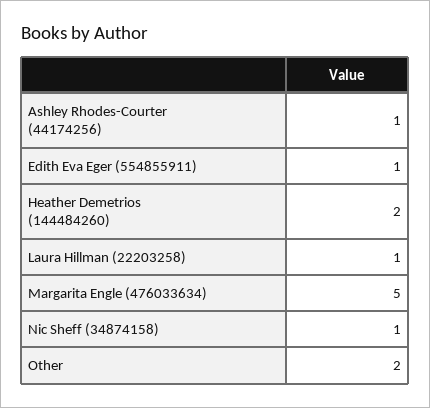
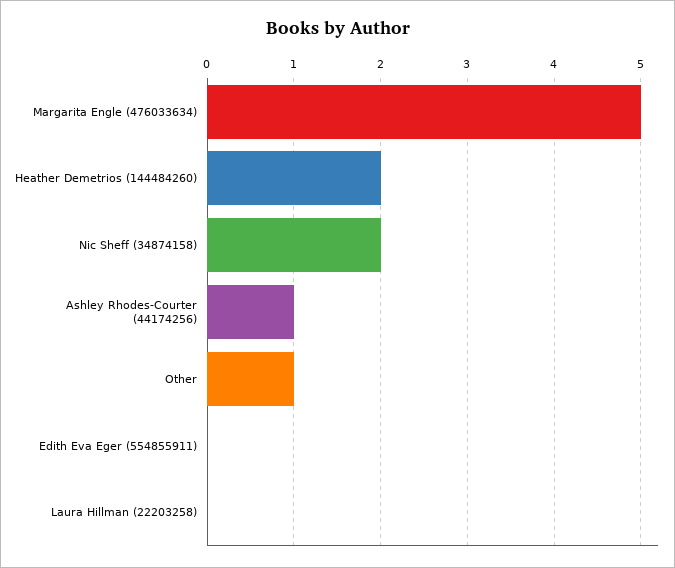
  {
    "Ashley Rhodes-Courter (44174256)": 1,
-   "Edith Eva Eger (554855911)": 1,
+   "Edith Eva Eger (554855911)": 0,
    "Heather Demetrios (144484260)": 2,
-   "Laura Hillman (22203258)": 1,
+   "Laura Hillman (22203258)": 0,
    "Margarita Engle (476033634)": 5,
-   "Nic Sheff (34874158)": 1,
+   "Nic Sheff (34874158)": 2,
-   "Other": 2
+   "Other": 1
  }

